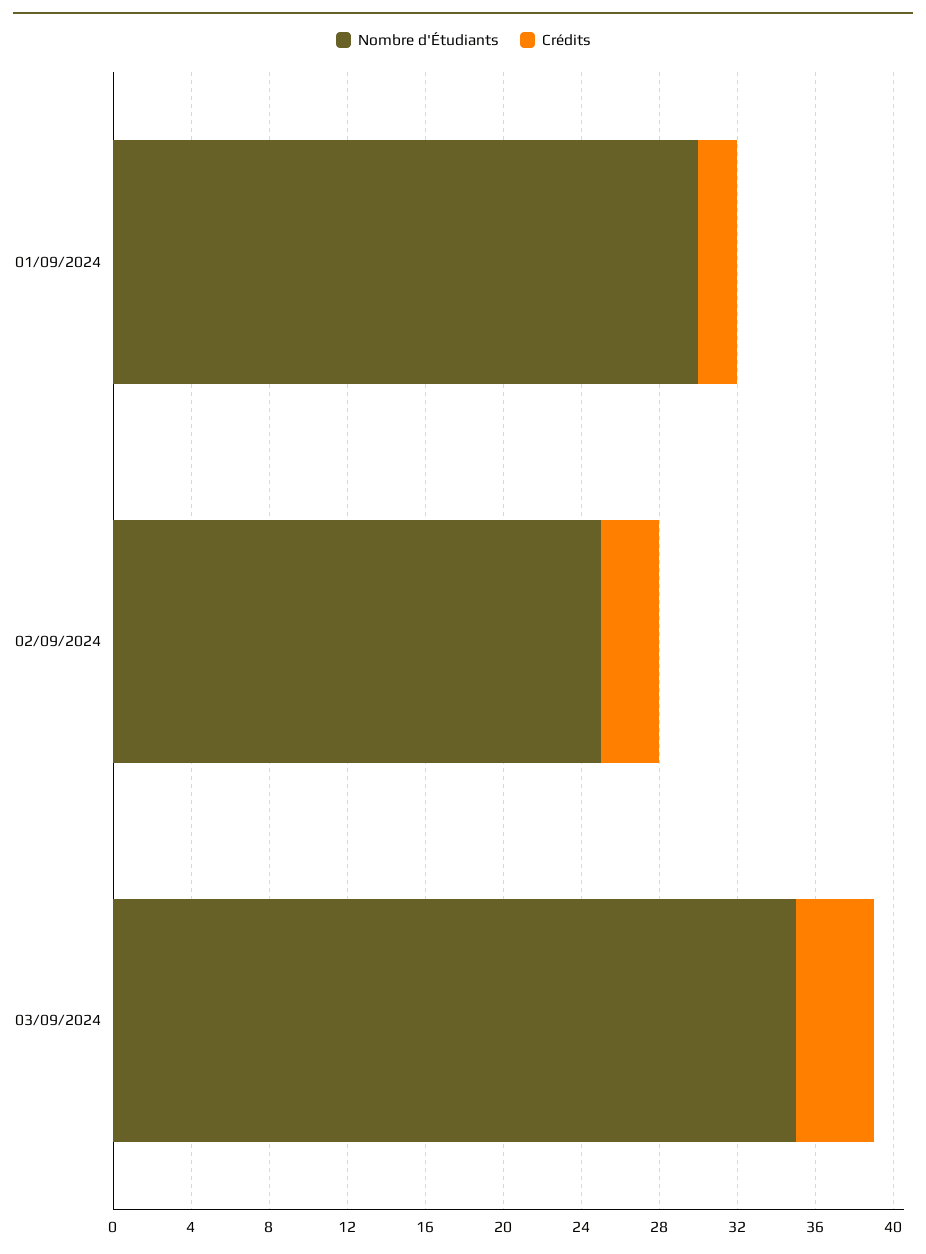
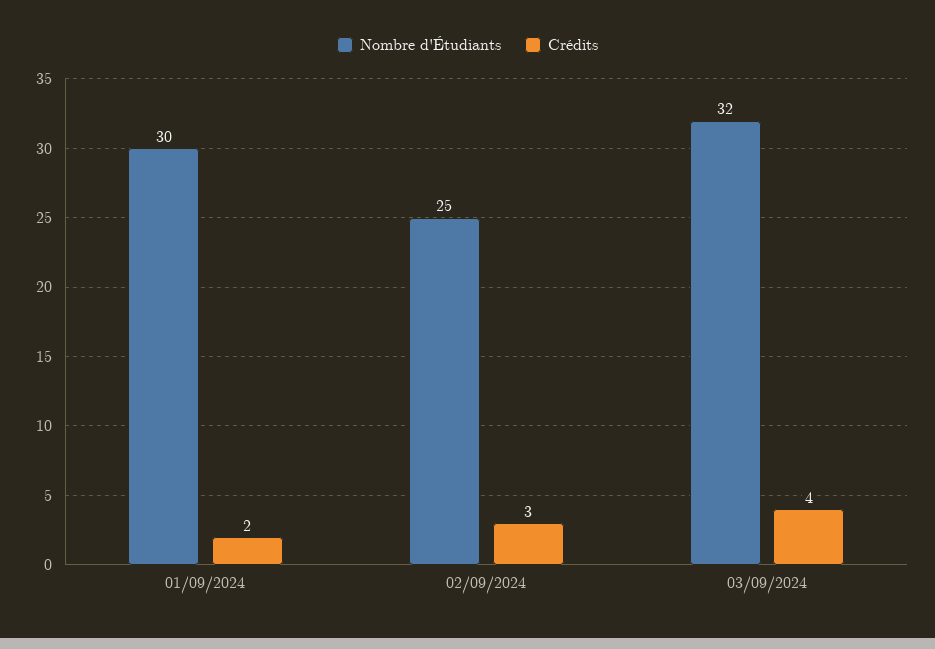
  {
    "Nombre d'Étudiants": {
      "01/09/2024": 30,
      "02/09/2024": 25,
-     "03/09/2024": 35
+     "03/09/2024": 32
    },
    "Crédits": {
      "01/09/2024": 2,
      "02/09/2024": 3,
      "03/09/2024": 4
    }
  }

